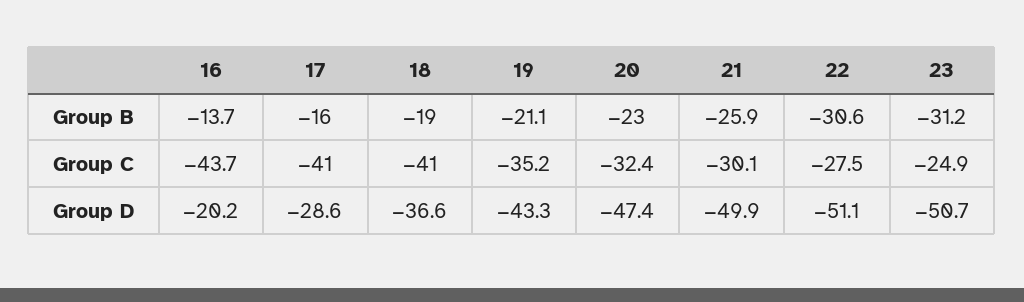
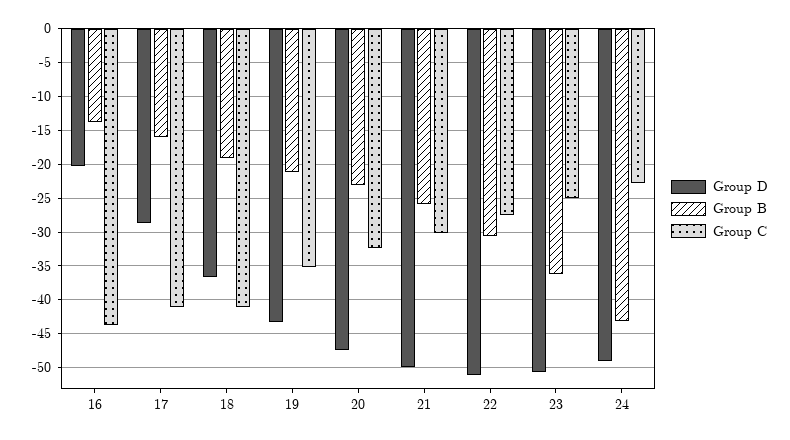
  {
    "Group B": {
      "16": -13.7,
      "17": -16,
      "18": -19,
      "19": -21.1,
      "20": -23,
      "21": -25.9,
      "22": -30.6,
-     "23": -31.2
+     "23": -36,
+     "24": -43
    },
    "Group C": {
      "16": -43.7,
      "17": -41,
      "18": -41,
      "19": -35.2,
      "20": -32.4,
      "21": -30.1,
      "22": -27.5,
-     "23": -24.9
+     "23": -24.9,
+     "24": -23
    },
    "Group D": {
      "16": -20.2,
      "17": -28.6,
      "18": -36.6,
      "19": -43.3,
      "20": -47.4,
      "21": -49.9,
      "22": -51.1,
-     "23": -50.7
+     "23": -50.7,
+     "24": -49
    }
  }

